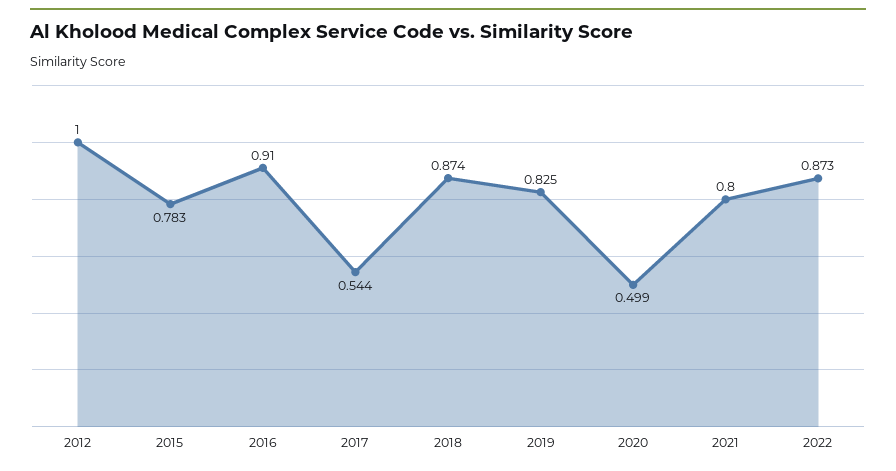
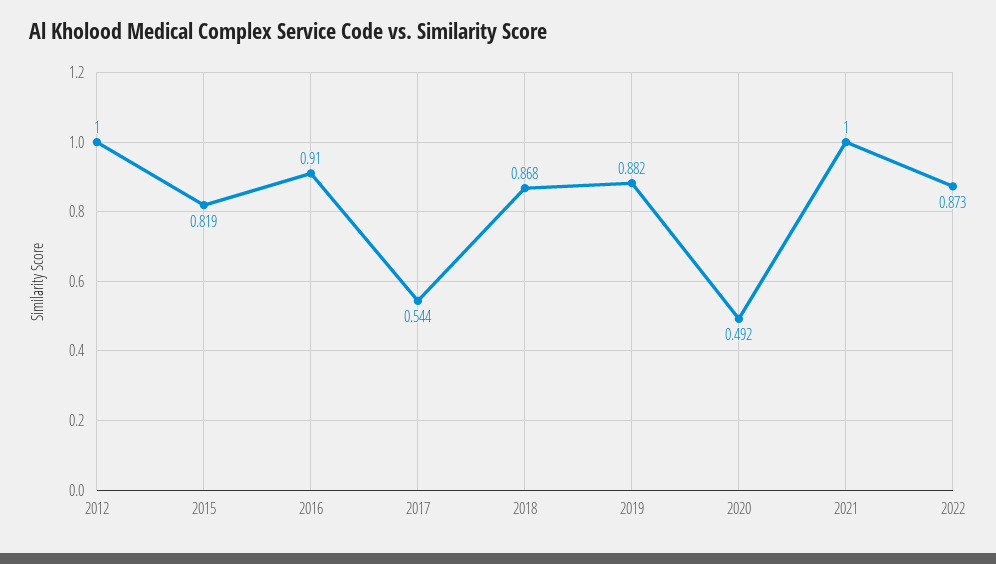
  {
    "2012": 1,
-   "2015": 0.783,
+   "2015": 0.819,
    "2016": 0.91,
    "2017": 0.544,
-   "2018": 0.874,
+   "2018": 0.868,
-   "2019": 0.825,
+   "2019": 0.882,
-   "2020": 0.499,
+   "2020": 0.492,
-   "2021": 0.8,
+   "2021": 1,
    "2022": 0.873
  }

